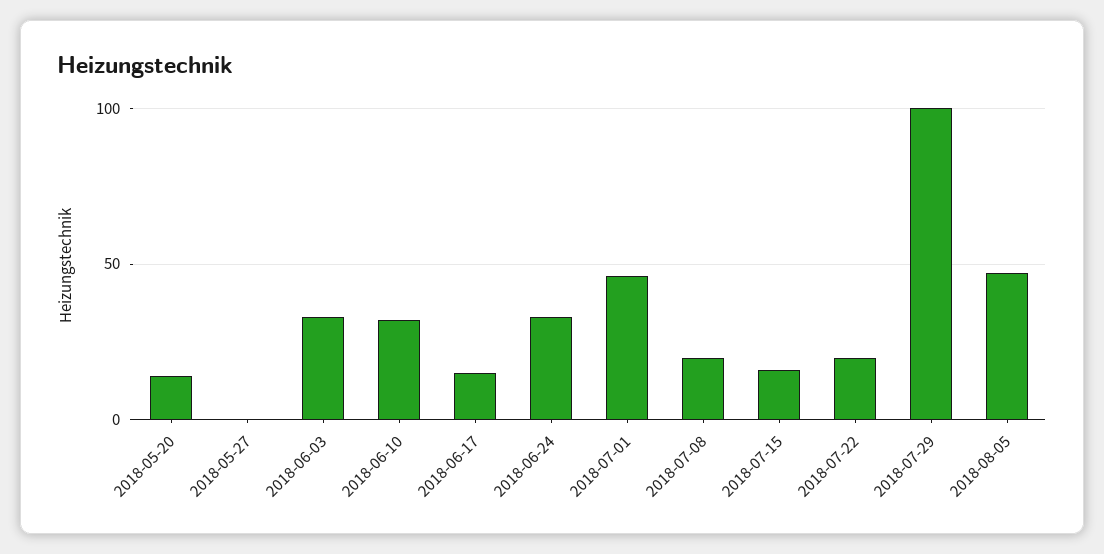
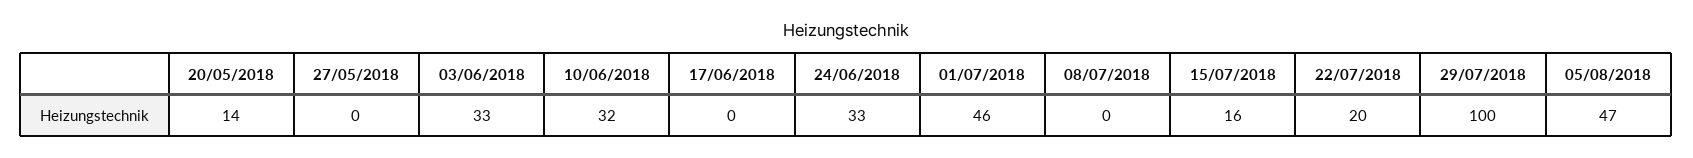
  {
    "2018-05-20": 14,
    "2018-05-27": 0,
    "2018-06-03": 33,
    "2018-06-10": 32,
-   "2018-06-17": 15,
+   "2018-06-17": 0,
    "2018-06-24": 33,
    "2018-07-01": 46,
-   "2018-07-08": 20,
+   "2018-07-08": 0,
    "2018-07-15": 16,
    "2018-07-22": 20,
    "2018-07-29": 100,
    "2018-08-05": 47
  }

